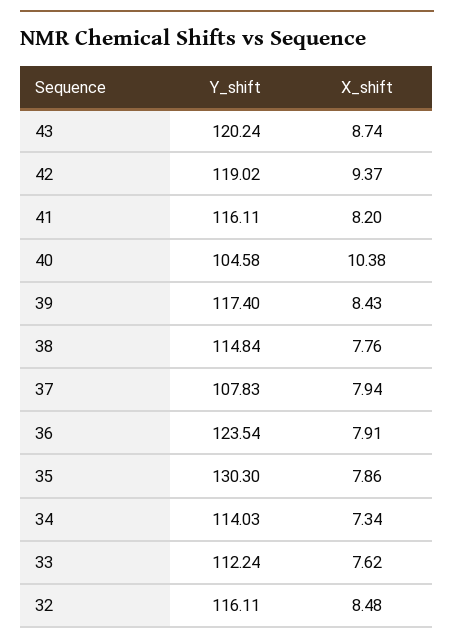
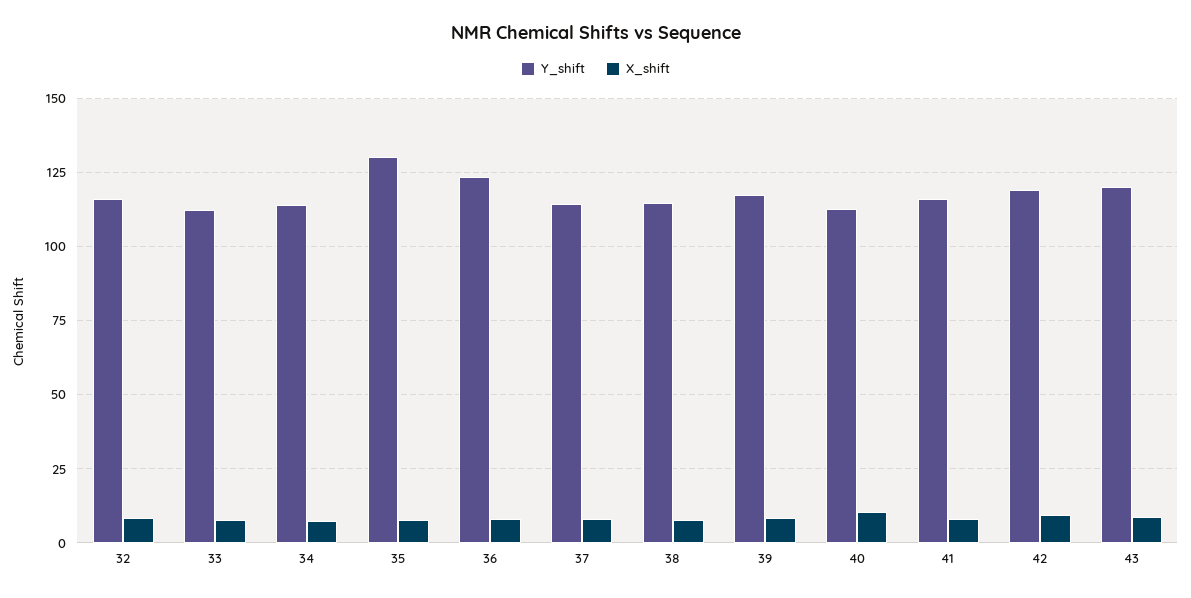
  {
    "Y_shift": {
      "43": 120.24,
      "42": 119.02,
      "41": 116.11,
-     "40": 104.58,
+     "40": 112.5,
      "39": 117.4,
      "38": 114.84,
-     "37": 107.83,
+     "37": 115,
      "36": 123.54,
      "35": 130.3,
      "34": 114.03,
      "33": 112.24,
      "32": 116.11
    },
    "X_shift": {
      "43": 8.74,
      "42": 9.37,
      "41": 8.2,
      "40": 10.38,
      "39": 8.43,
      "38": 7.76,
      "37": 7.94,
      "36": 7.91,
      "35": 7.86,
      "34": 7.34,
      "33": 7.62,
      "32": 8.48
    }
  }

